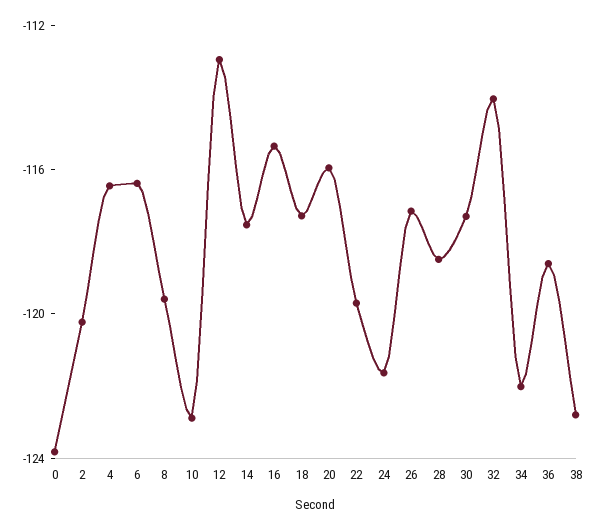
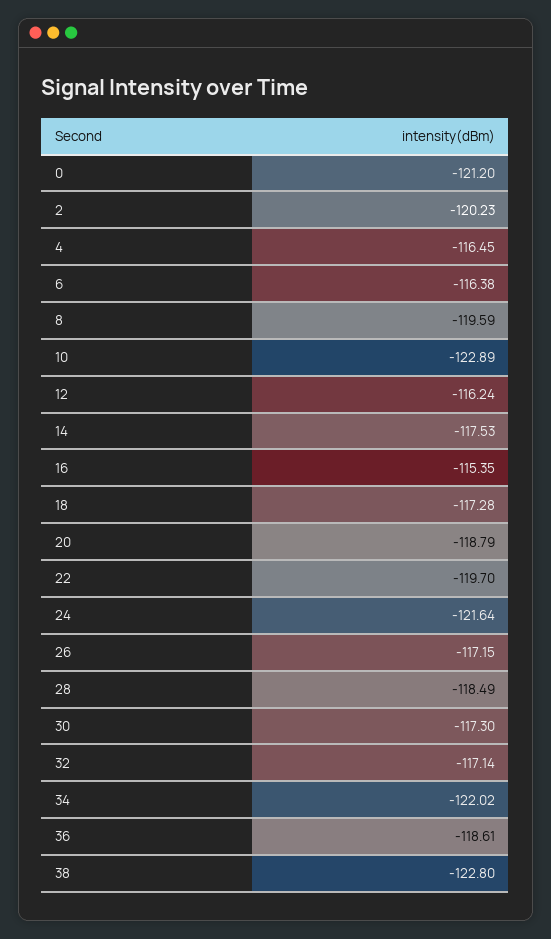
  {
-   "0": -124,
+   "0": -121.2,
    "2": -120.23,
    "4": -116.45,
    "6": -116.38,
    "8": -119.59,
    "10": -122.89,
-   "12": -113,
+   "12": -116.24,
    "14": -117.53,
    "16": -115.35,
    "18": -117.28,
-   "20": -116,
+   "20": -118.79,
    "22": -119.7,
    "24": -121.64,
    "26": -117.15,
    "28": -118.49,
    "30": -117.3,
-   "32": -114,
+   "32": -117.14,
    "34": -122.02,
    "36": -118.61,
    "38": -122.8
  }

